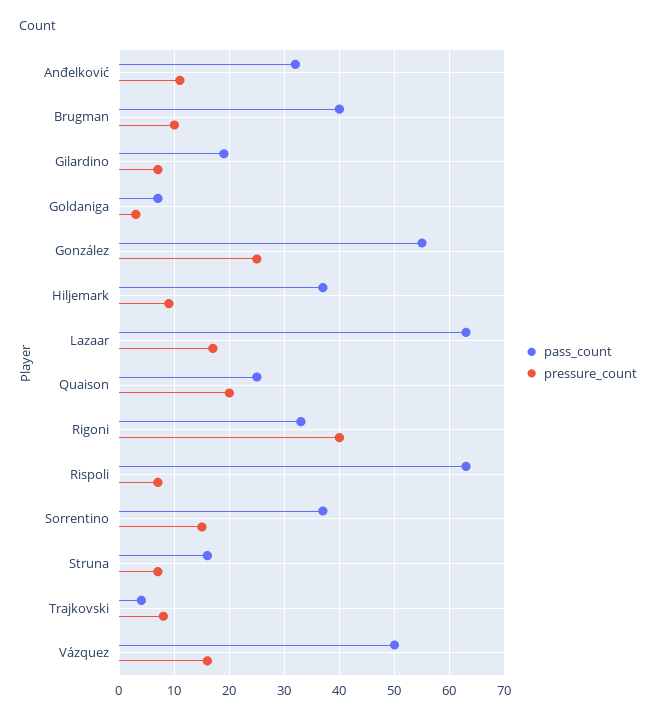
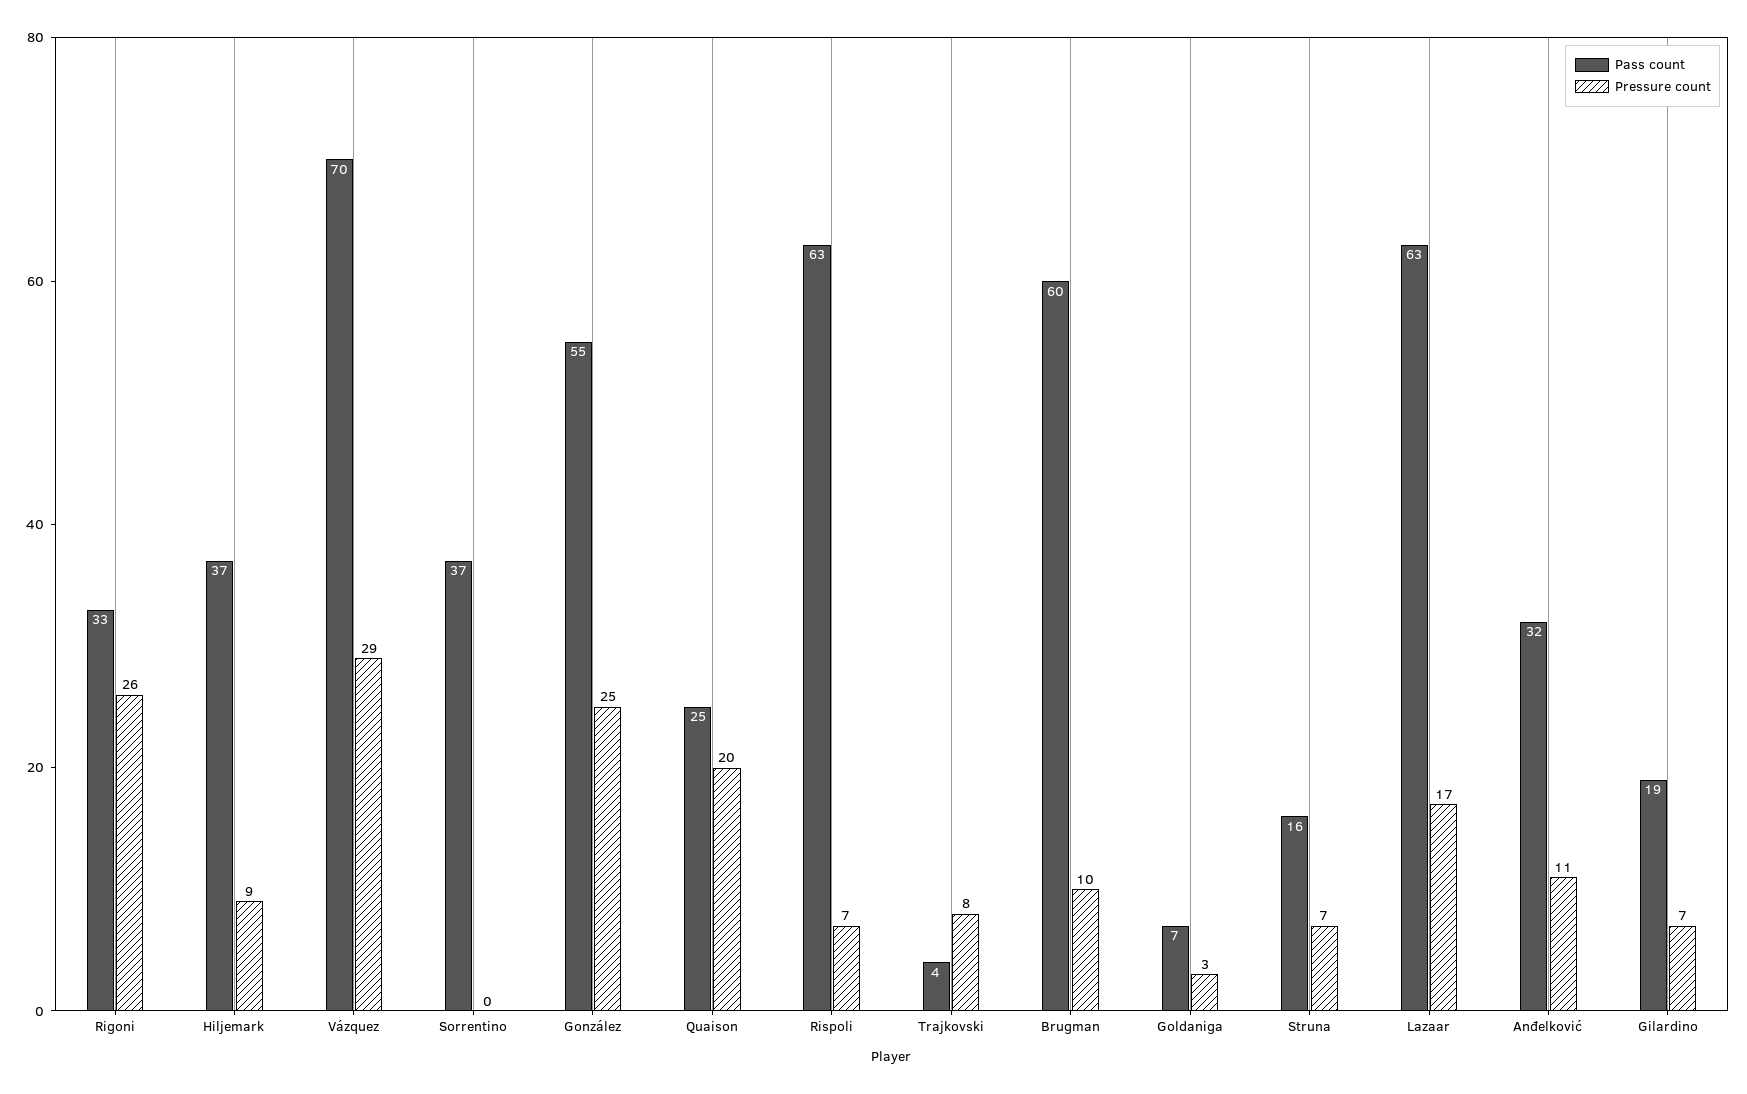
  {
    "pass_count": {
      "Anđelković": 32,
-     "Brugman": 40,
+     "Brugman": 60,
      "Gilardino": 19,
      "Goldaniga": 7,
      "González": 55,
      "Hiljemark": 37,
      "Lazaar": 63,
      "Quaison": 25,
      "Rigoni": 33,
      "Rispoli": 63,
      "Sorrentino": 37,
      "Struna": 16,
      "Trajkovski": 4,
-     "Vázquez": 50
+     "Vázquez": 70
    },
    "pressure_count": {
      "Anđelković": 11,
      "Brugman": 10,
      "Gilardino": 7,
      "Goldaniga": 3,
      "González": 25,
      "Hiljemark": 9,
      "Lazaar": 17,
      "Quaison": 20,
-     "Rigoni": 40,
+     "Rigoni": 26,
      "Rispoli": 7,
-     "Sorrentino": 15,
+     "Sorrentino": 0,
      "Struna": 7,
      "Trajkovski": 8,
-     "Vázquez": 15
+     "Vázquez": 29
    }
  }

